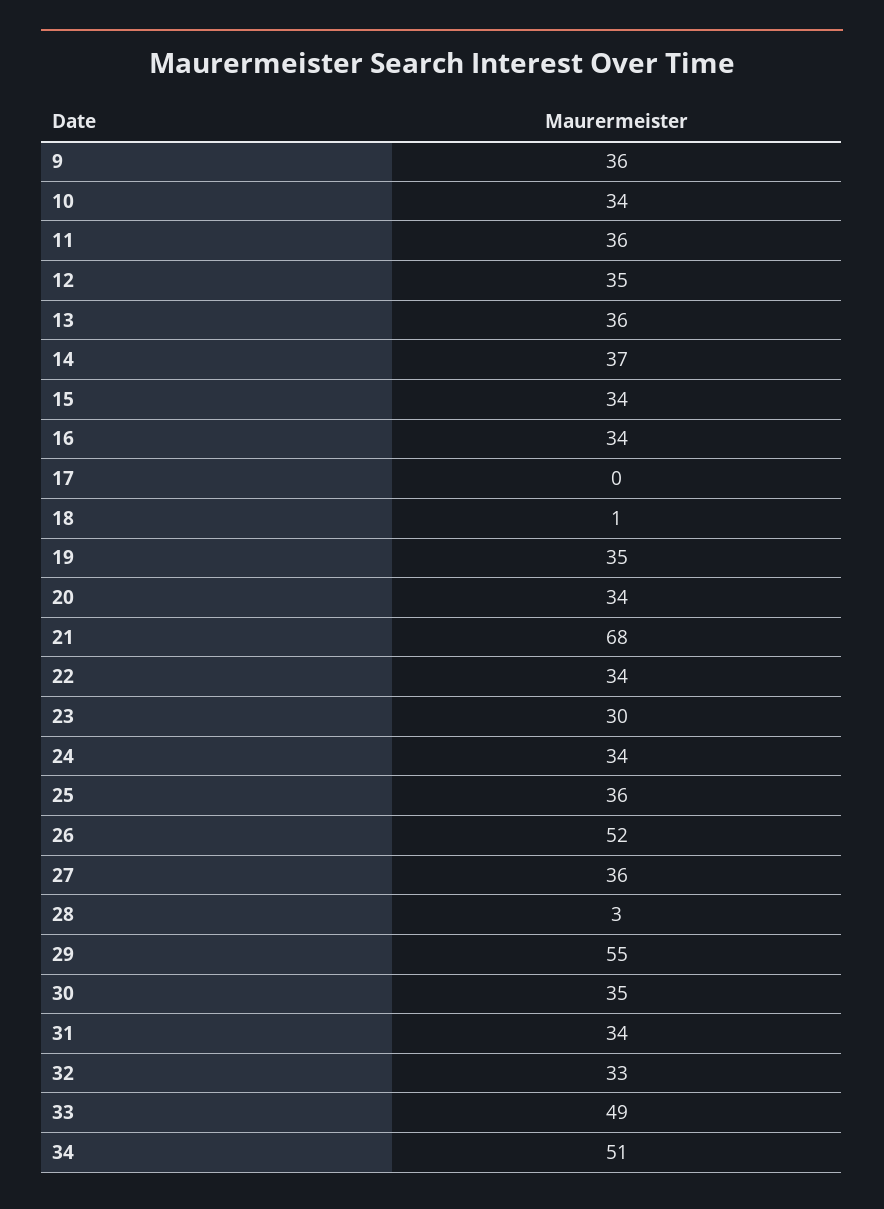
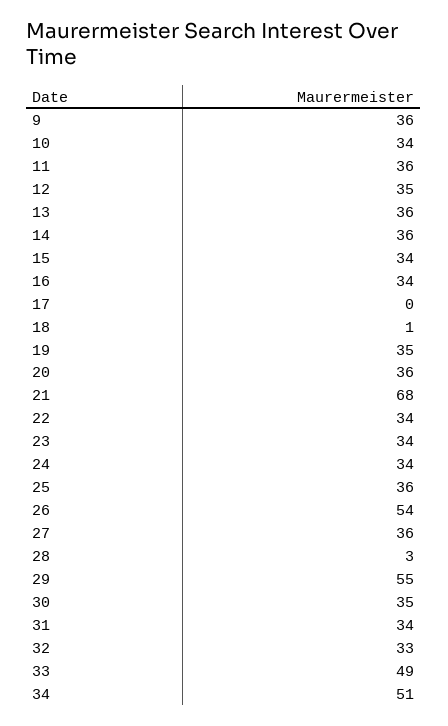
  {
    "9": 36,
    "10": 34,
    "11": 36,
    "12": 35,
    "13": 36,
-   "14": 37,
+   "14": 36,
    "15": 34,
    "16": 34,
    "17": 0,
    "18": 1,
    "19": 35,
-   "20": 34,
+   "20": 36,
    "21": 68,
    "22": 34,
-   "23": 30,
+   "23": 34,
    "24": 34,
    "25": 36,
-   "26": 52,
+   "26": 54,
    "27": 36,
    "28": 3,
    "29": 55,
    "30": 35,
    "31": 34,
    "32": 33,
    "33": 49,
    "34": 51
  }

